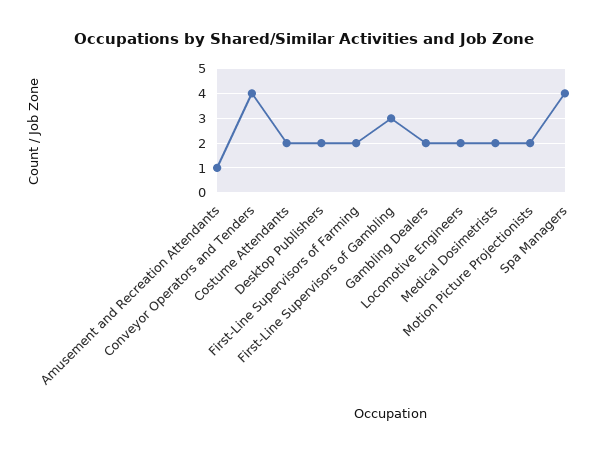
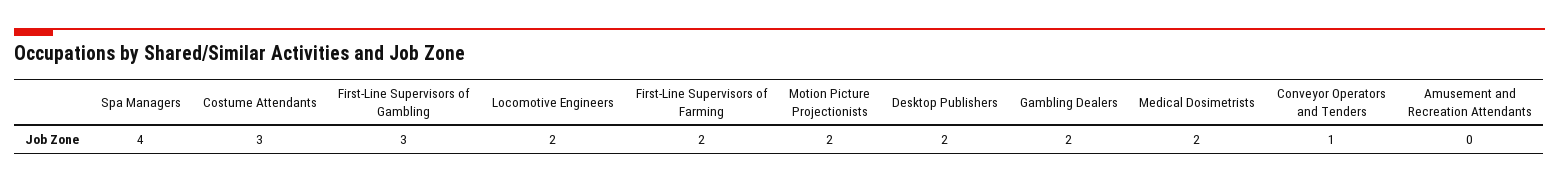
  {
-   "Amusement and Recreation Attendants": 1,
+   "Amusement and Recreation Attendants": 0,
-   "Conveyor Operators and Tenders": 4,
+   "Conveyor Operators and Tenders": 1,
-   "Costume Attendants": 2,
+   "Costume Attendants": 3,
    "Desktop Publishers": 2,
    "First-Line Supervisors of Farming": 2,
    "First-Line Supervisors of Gambling": 3,
    "Gambling Dealers": 2,
    "Locomotive Engineers": 2,
    "Medical Dosimetrists": 2,
    "Motion Picture Projectionists": 2,
    "Spa Managers": 4
  }

